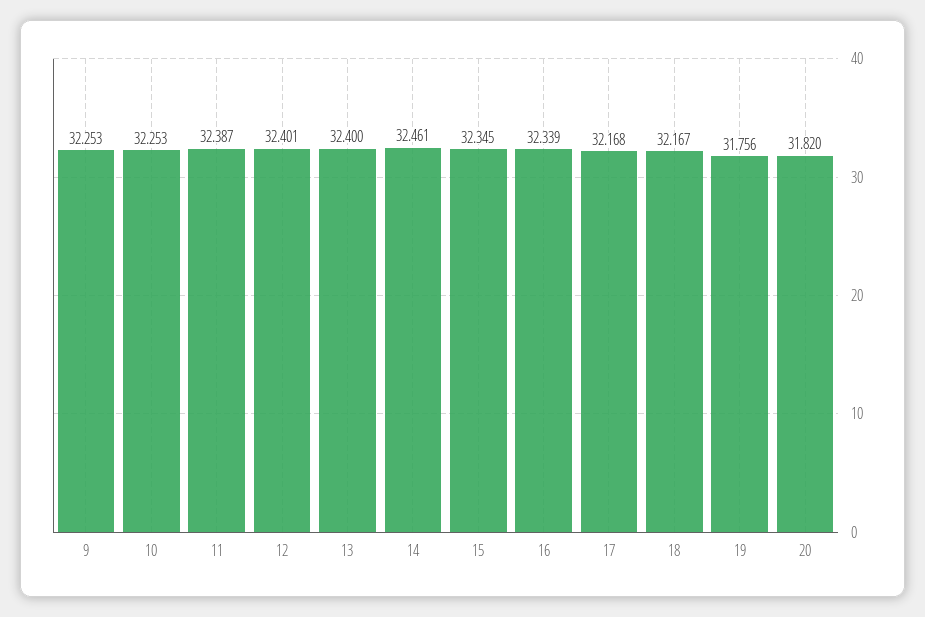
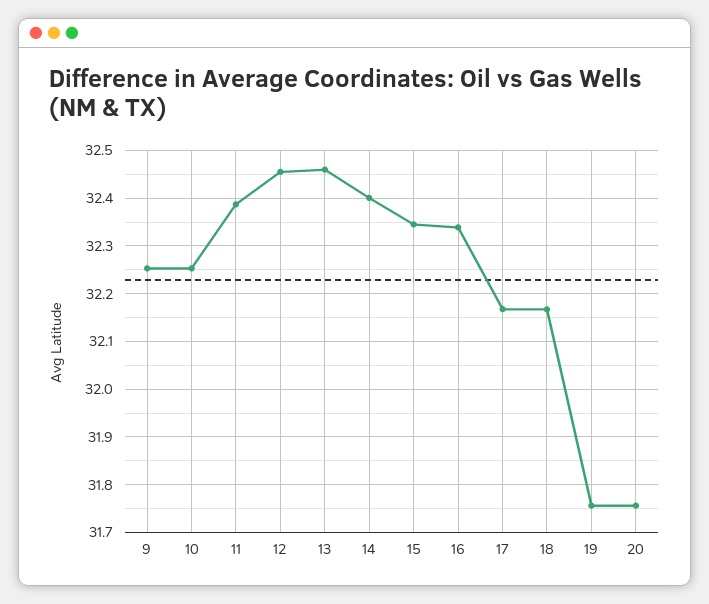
  {
    "9": 32.253,
    "10": 32.253,
    "11": 32.387,
-   "12": 32.401,
+   "12": 32.46,
-   "13": 32.4,
+   "13": 32.46,
-   "14": 32.461,
+   "14": 32.4,
    "15": 32.345,
    "16": 32.339,
    "17": 32.168,
    "18": 32.167,
    "19": 31.756,
-   "20": 31.82
+   "20": 31.76
  }

